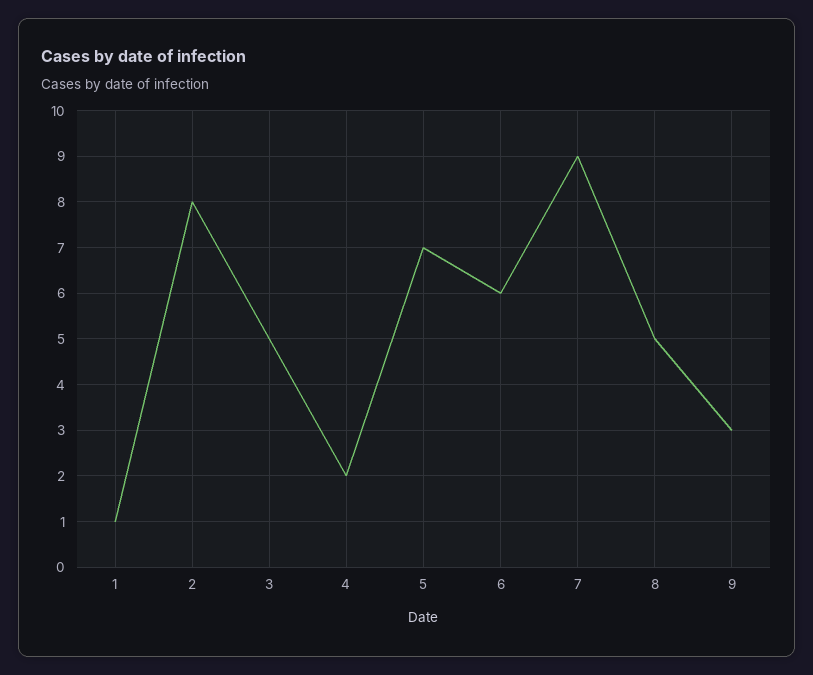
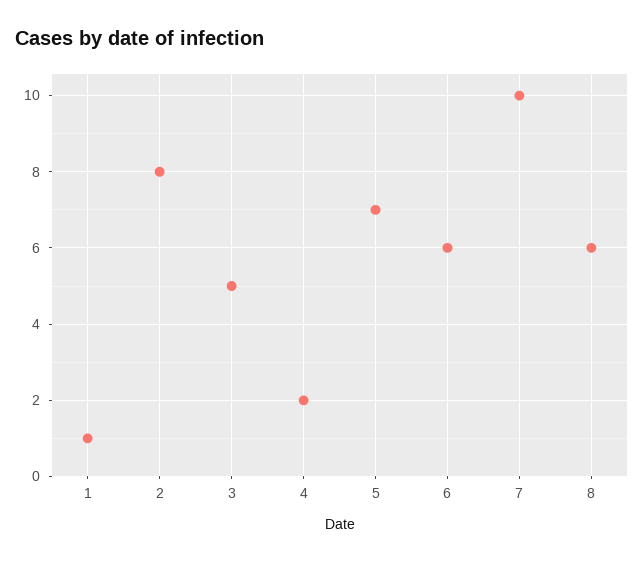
  {
    "1": 1,
    "2": 8,
    "3": 5,
    "4": 2,
    "5": 7,
    "6": 6,
-   "7": 9,
+   "7": 10,
-   "8": 5,
+   "8": 6
-   "9": 3
  }

